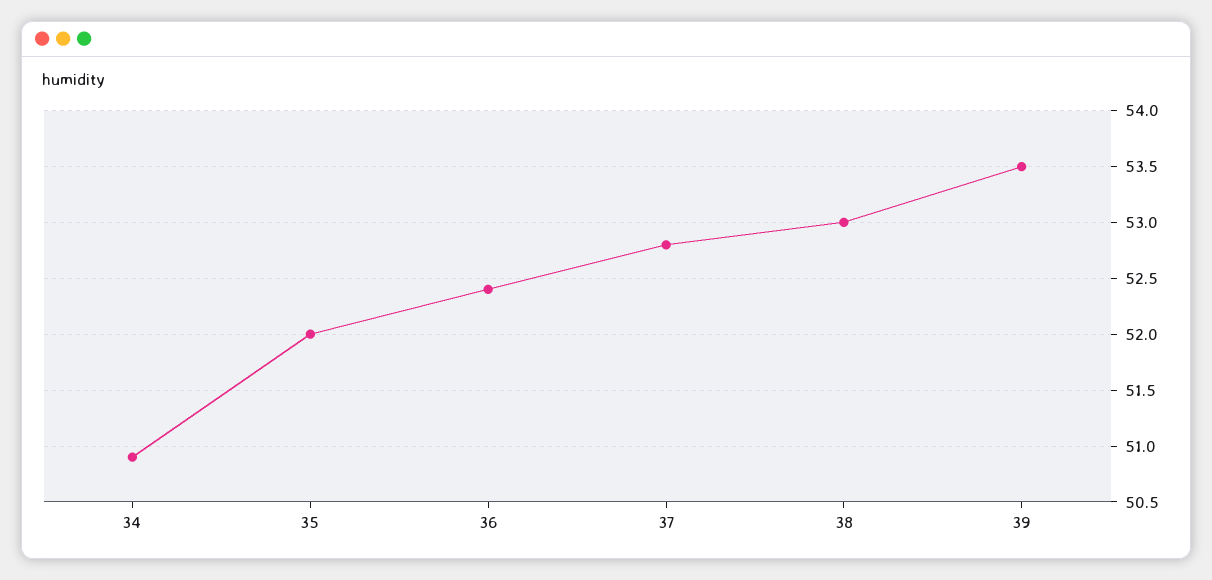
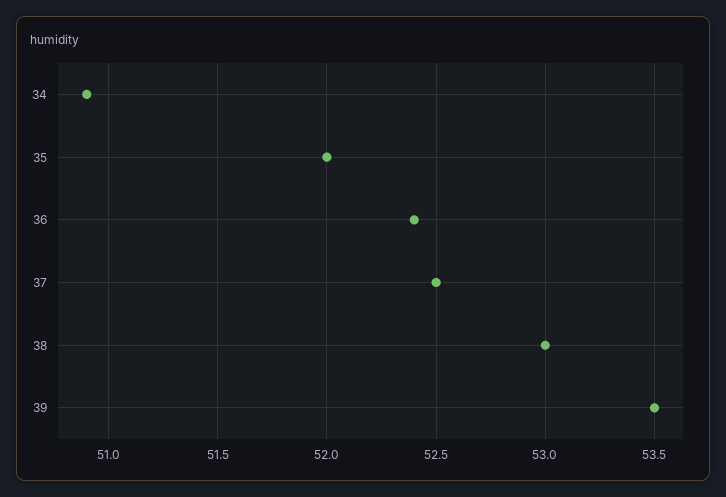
  {
    "34": 50.9,
    "35": 52,
    "36": 52.4,
-   "37": 52.8,
+   "37": 52.5,
    "38": 53,
    "39": 53.5
  }

